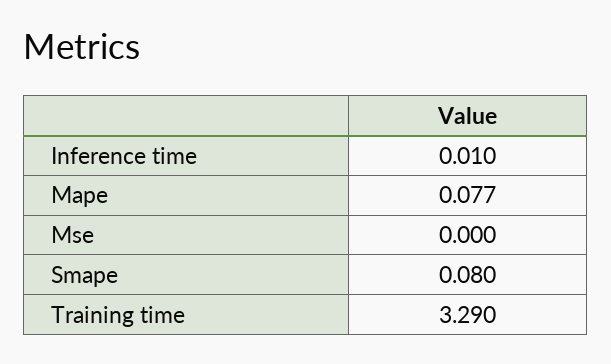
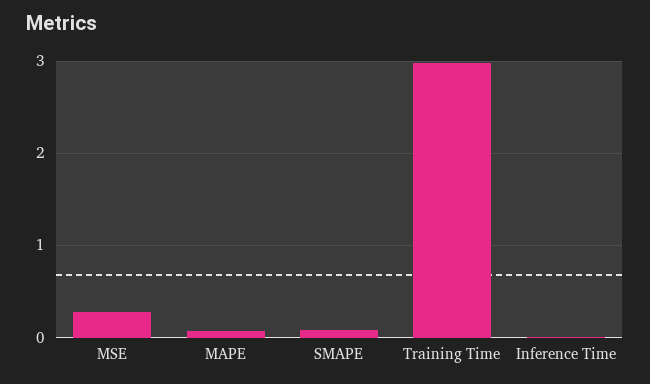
  {
    "Inference time": 0.01,
    "Mape": 0.077,
-   "Mse": 0,
+   "Mse": 0.3,
    "Smape": 0.08,
-   "Training time": 3.29
+   "Training time": 3
  }

